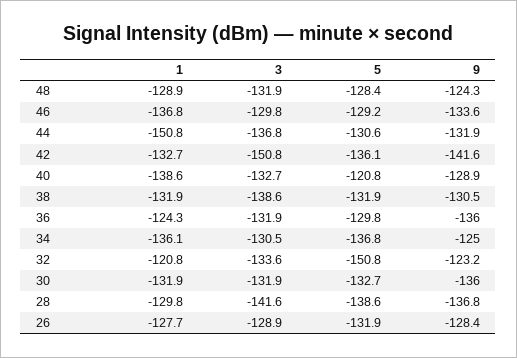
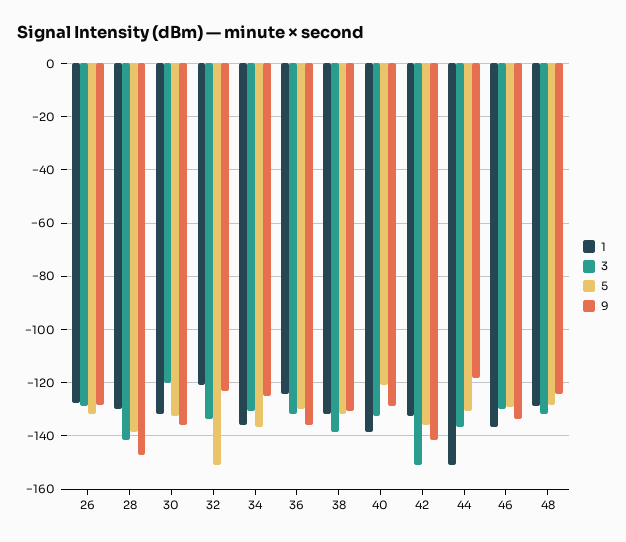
  {
    "1": {
      "48": -128.9,
      "46": -136.8,
      "44": -150.8,
      "42": -132.7,
      "40": -138.6,
      "38": -131.9,
      "36": -124.3,
      "34": -136.1,
      "32": -120.8,
      "30": -131.9,
      "28": -129.8,
      "26": -127.7
    },
    "3": {
      "48": -131.9,
      "46": -129.8,
      "44": -136.8,
      "42": -150.8,
      "40": -132.7,
      "38": -138.6,
      "36": -131.9,
      "34": -130.5,
      "32": -133.6,
-     "30": -131.9,
+     "30": -120,
      "28": -141.6,
      "26": -128.9
    },
    "5": {
      "48": -128.4,
      "46": -129.2,
      "44": -130.6,
      "42": -136.1,
      "40": -120.8,
      "38": -131.9,
      "36": -129.8,
      "34": -136.8,
      "32": -150.8,
      "30": -132.7,
      "28": -138.6,
      "26": -131.9
    },
    "9": {
      "48": -124.3,
      "46": -133.6,
-     "44": -131.9,
+     "44": -117.5,
      "42": -141.6,
      "40": -128.9,
      "38": -130.5,
      "36": -136,
      "34": -125,
      "32": -123.2,
      "30": -136,
-     "28": -136.8,
+     "28": -147.5,
      "26": -128.4
    }
  }

